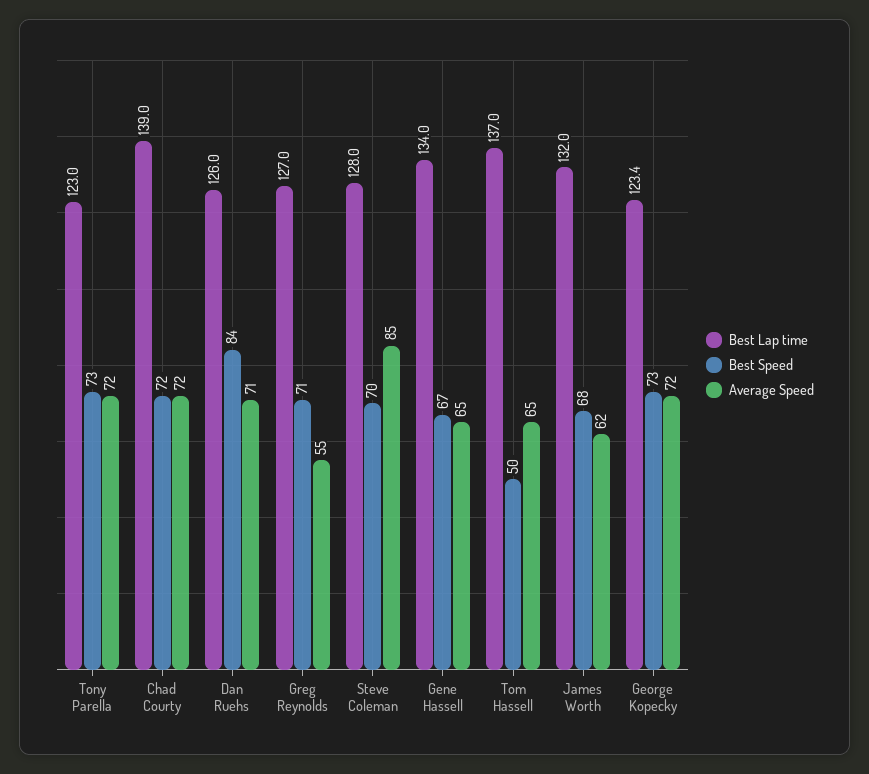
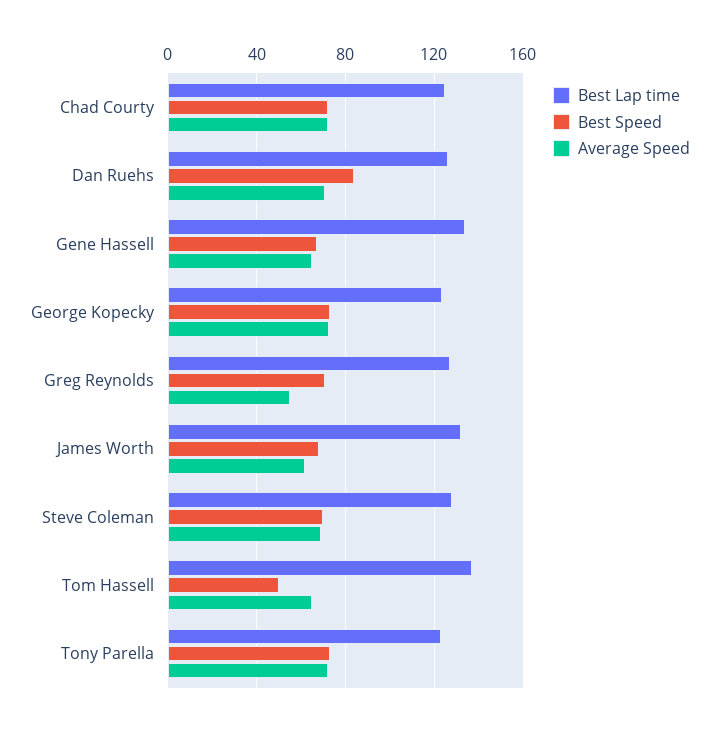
  {
    "Best Lap time": {
      "Tony Parella": 123,
-     "Chad Courty": 139,
+     "Chad Courty": 125,
      "Dan Ruehs": 126,
      "Greg Reynolds": 127,
      "Steve Coleman": 128,
      "Gene Hassell": 134,
      "Tom Hassell": 137,
      "James Worth": 132,
      "George Kopecky": 123.4
    },
    "Best Speed": {
      "Tony Parella": 73,
      "Chad Courty": 72,
      "Dan Ruehs": 84,
      "Greg Reynolds": 71,
      "Steve Coleman": 70,
      "Gene Hassell": 67,
      "Tom Hassell": 50,
      "James Worth": 68,
      "George Kopecky": 73
    },
    "Average Speed": {
      "Tony Parella": 72,
      "Chad Courty": 72,
      "Dan Ruehs": 71,
      "Greg Reynolds": 55,
-     "Steve Coleman": 85,
+     "Steve Coleman": 70,
      "Gene Hassell": 65,
      "Tom Hassell": 65,
      "James Worth": 62,
      "George Kopecky": 72
    }
  }

